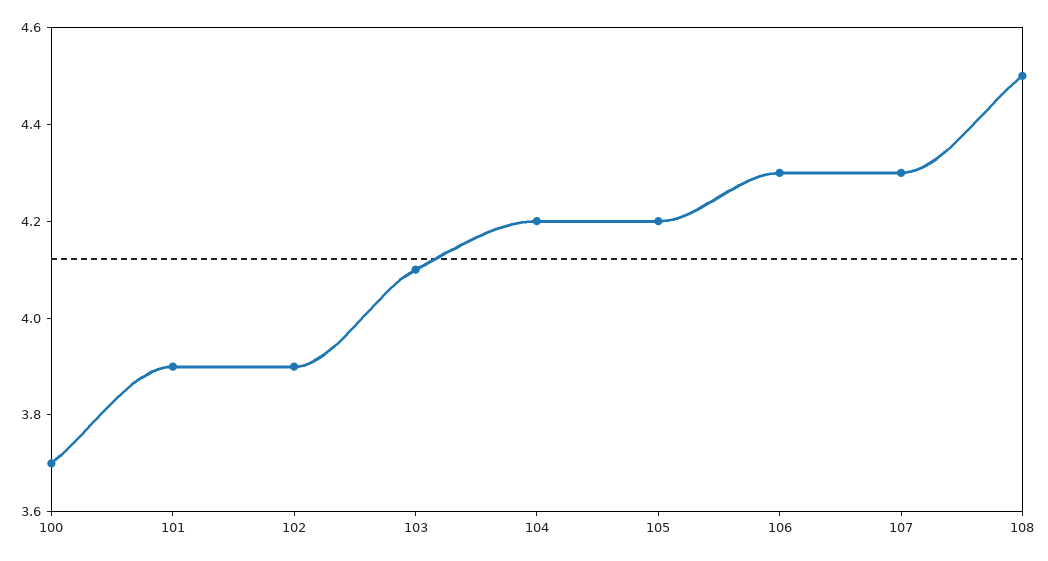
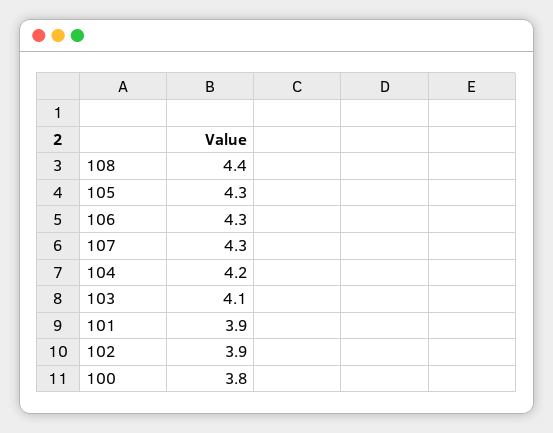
  {
-   "100": 3.7,
+   "100": 3.8,
    "101": 3.9,
    "102": 3.9,
    "103": 4.1,
    "104": 4.2,
-   "105": 4.2,
+   "105": 4.3,
    "106": 4.3,
    "107": 4.3,
-   "108": 4.5
+   "108": 4.4
  }

